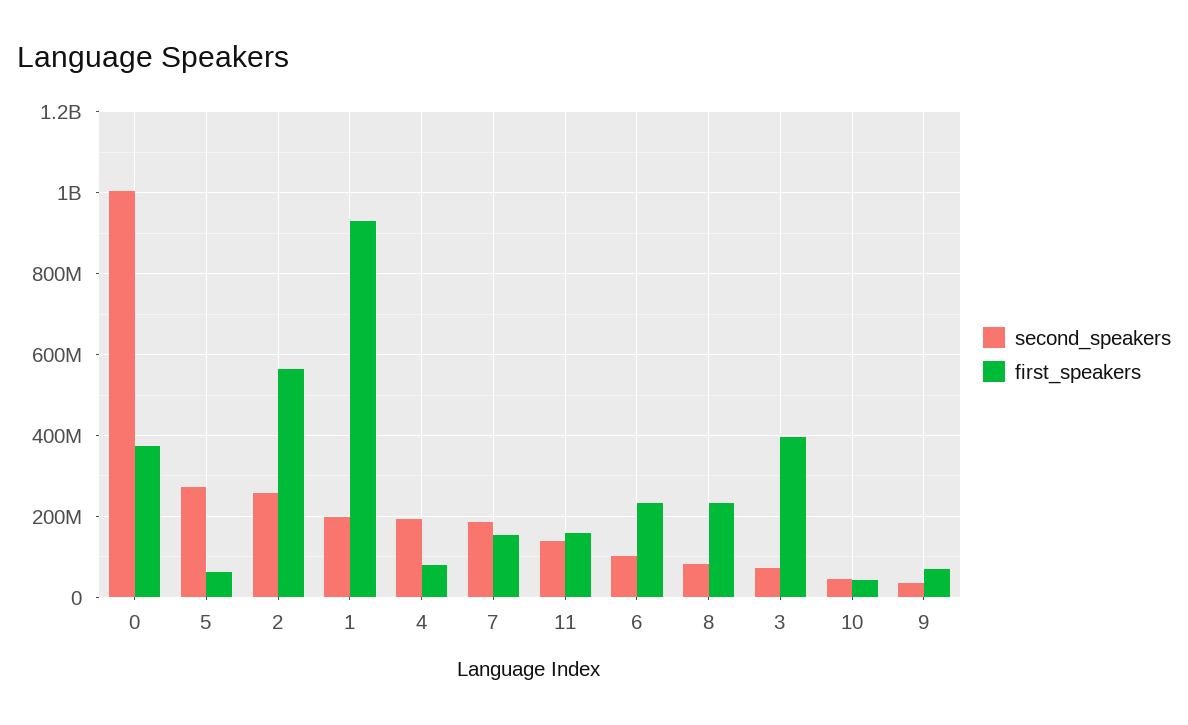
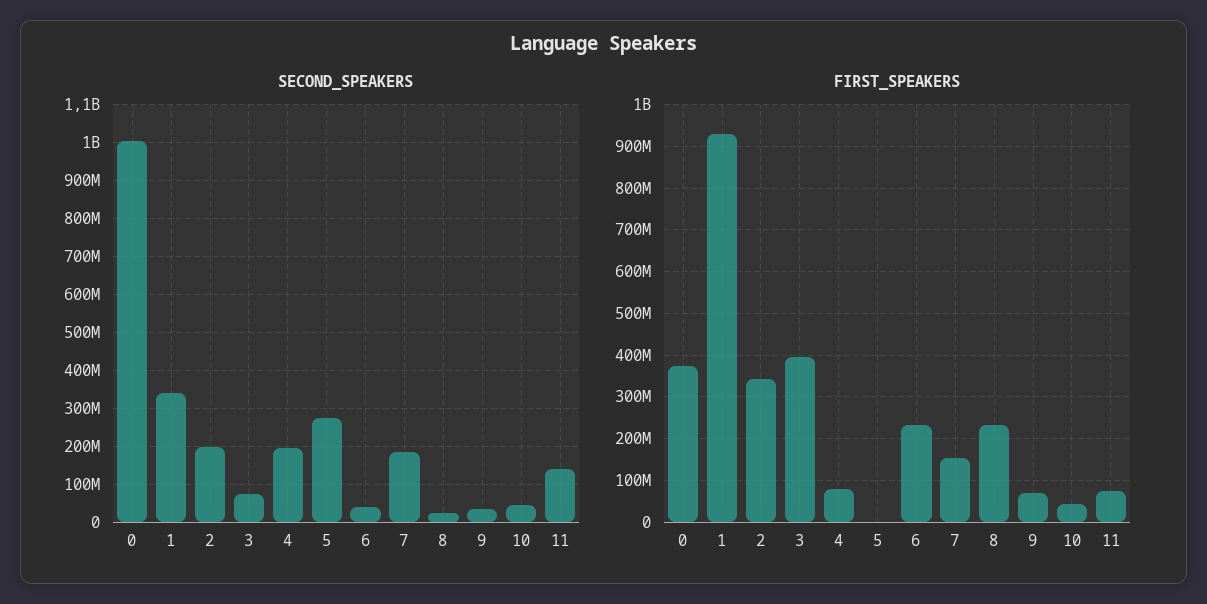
  {
    "second_speakers": {
      "0": 1000000000,
      "5": 280000000,
-     "2": 260000000,
+     "2": 200000000,
-     "1": 200000000,
+     "1": 340000000,
      "4": 200000000,
      "7": 180000000,
      "11": 140000000,
-     "6": 100000000,
+     "6": 40000000,
-     "8": 80000000,
+     "8": 20000000,
      "3": 80000000,
      "10": 40000000,
      "9": 40000000
    },
    "first_speakers": {
      "0": 380000000,
-     "5": 60000000,
+     "5": 0,
-     "2": 560000000,
+     "2": 340000000,
      "1": 920000000,
      "4": 80000000,
      "7": 160000000,
-     "11": 160000000,
+     "11": 80000000,
      "6": 240000000,
      "8": 240000000,
      "3": 400000000,
      "10": 40000000,
      "9": 80000000
    }
  }

